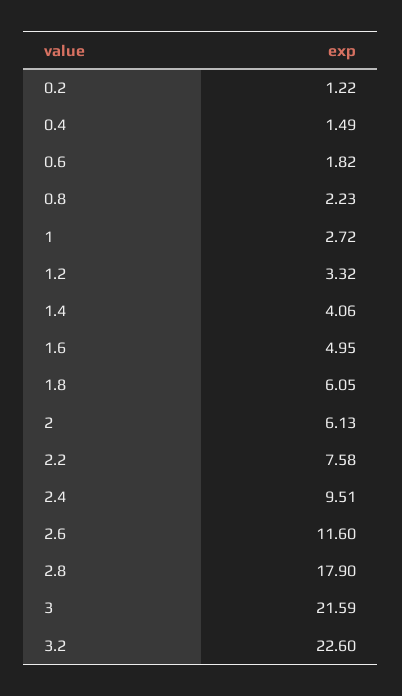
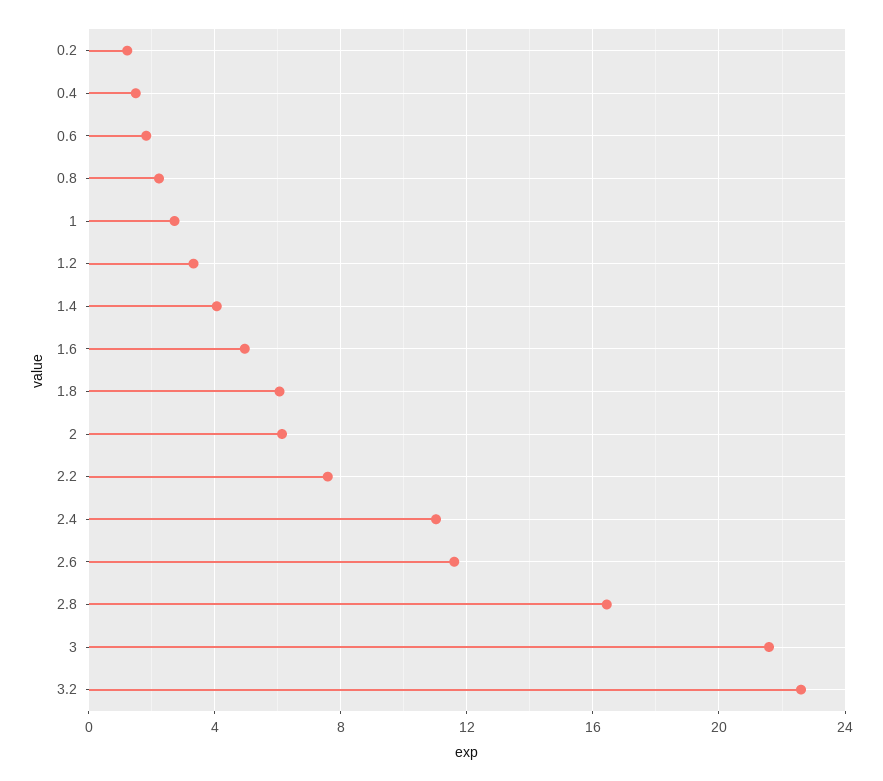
  {
    "0.2": 1.22,
    "0.4": 1.49,
    "0.6": 1.82,
    "0.8": 2.23,
    "1": 2.72,
    "1.2": 3.32,
    "1.4": 4.06,
    "1.6": 4.95,
    "1.8": 6.05,
    "2": 6.13,
    "2.2": 7.58,
-   "2.4": 9.51,
+   "2.4": 11,
    "2.6": 11.6,
-   "2.8": 17.9,
+   "2.8": 16.5,
    "3": 21.59,
    "3.2": 22.6
  }

